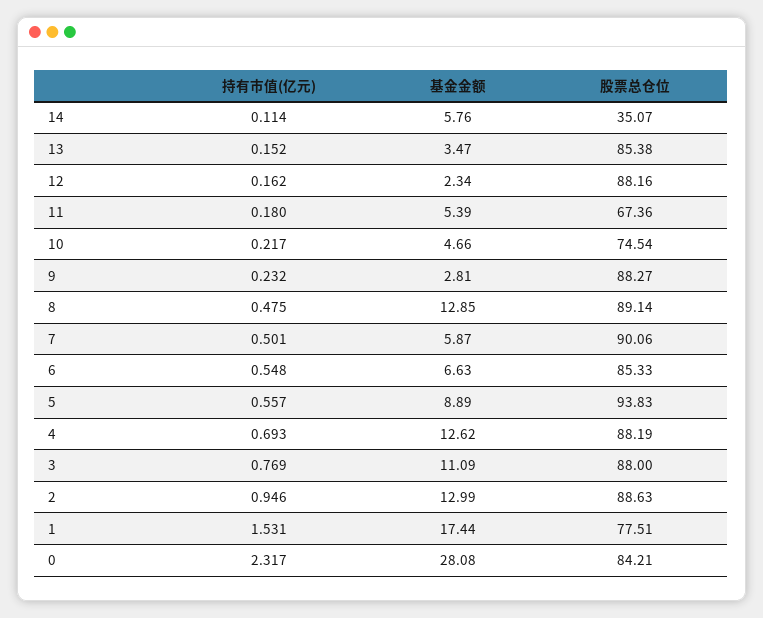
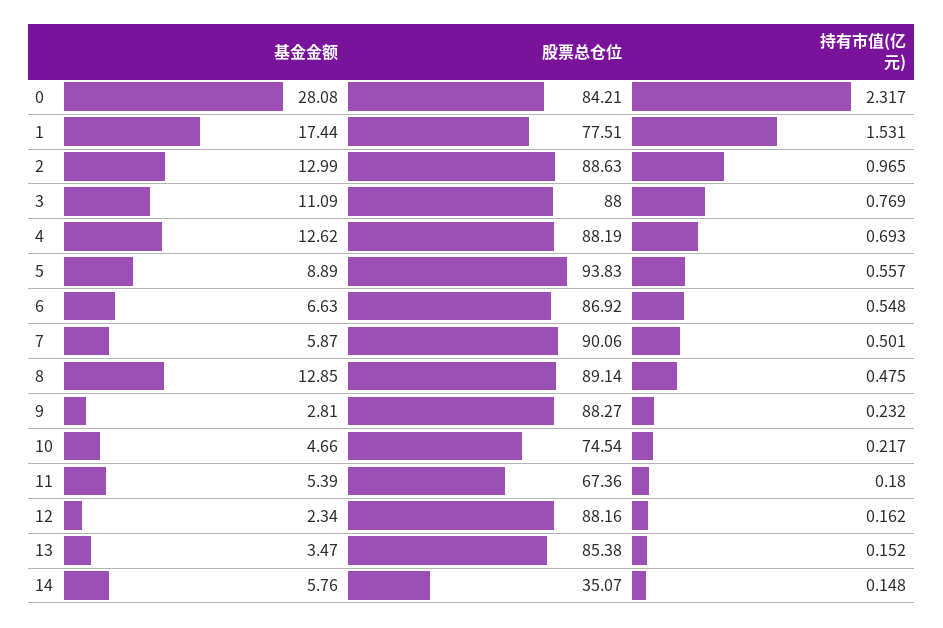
  {
    "持有市值(亿元)": {
-     "14": 0.114,
+     "14": 0.148,
      "13": 0.152,
      "12": 0.162,
      "11": 0.18,
      "10": 0.217,
      "9": 0.232,
      "8": 0.475,
      "7": 0.501,
      "6": 0.548,
      "5": 0.557,
      "4": 0.693,
      "3": 0.769,
-     "2": 0.946,
+     "2": 0.965,
      "1": 1.531,
      "0": 2.317
    },
    "基金金额": {
      "14": 5.76,
      "13": 3.47,
      "12": 2.34,
      "11": 5.39,
      "10": 4.66,
      "9": 2.81,
      "8": 12.85,
      "7": 5.87,
      "6": 6.63,
      "5": 8.89,
      "4": 12.62,
      "3": 11.09,
      "2": 12.99,
      "1": 17.44,
      "0": 28.08
    },
    "股票总仓位": {
      "14": 35.07,
      "13": 85.38,
      "12": 88.16,
      "11": 67.36,
      "10": 74.54,
      "9": 88.27,
      "8": 89.14,
      "7": 90.06,
-     "6": 85.33,
+     "6": 86.92,
      "5": 93.83,
      "4": 88.19,
      "3": 88,
      "2": 88.63,
      "1": 77.51,
      "0": 84.21
    }
  }

